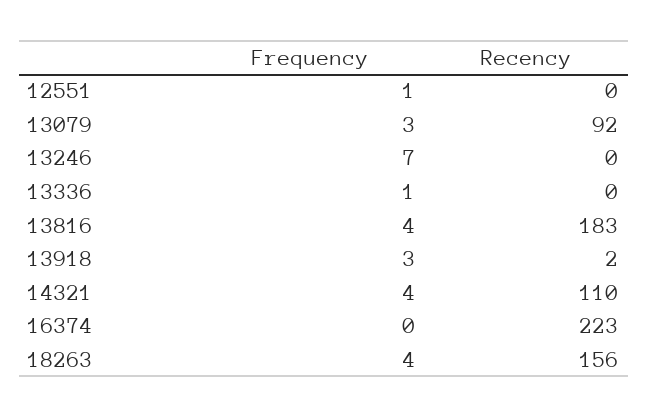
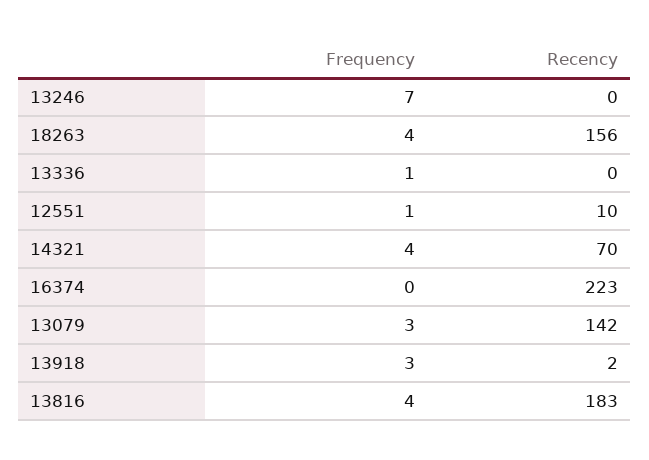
  {
    "Frequency": {
      "12551": 1,
      "13079": 3,
      "13246": 7,
      "13336": 1,
      "13816": 4,
      "13918": 3,
      "14321": 4,
      "16374": 0,
      "18263": 4
    },
    "Recency": {
-     "12551": 0,
+     "12551": 10,
-     "13079": 92,
+     "13079": 142,
      "13246": 0,
      "13336": 0,
      "13816": 183,
      "13918": 2,
-     "14321": 110,
+     "14321": 70,
      "16374": 223,
      "18263": 156
    }
  }

